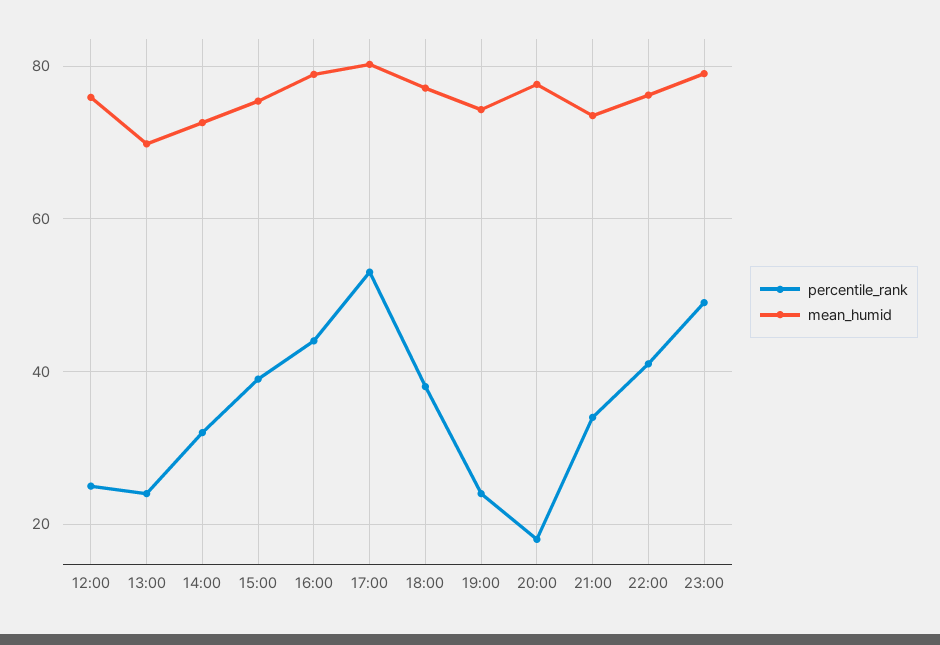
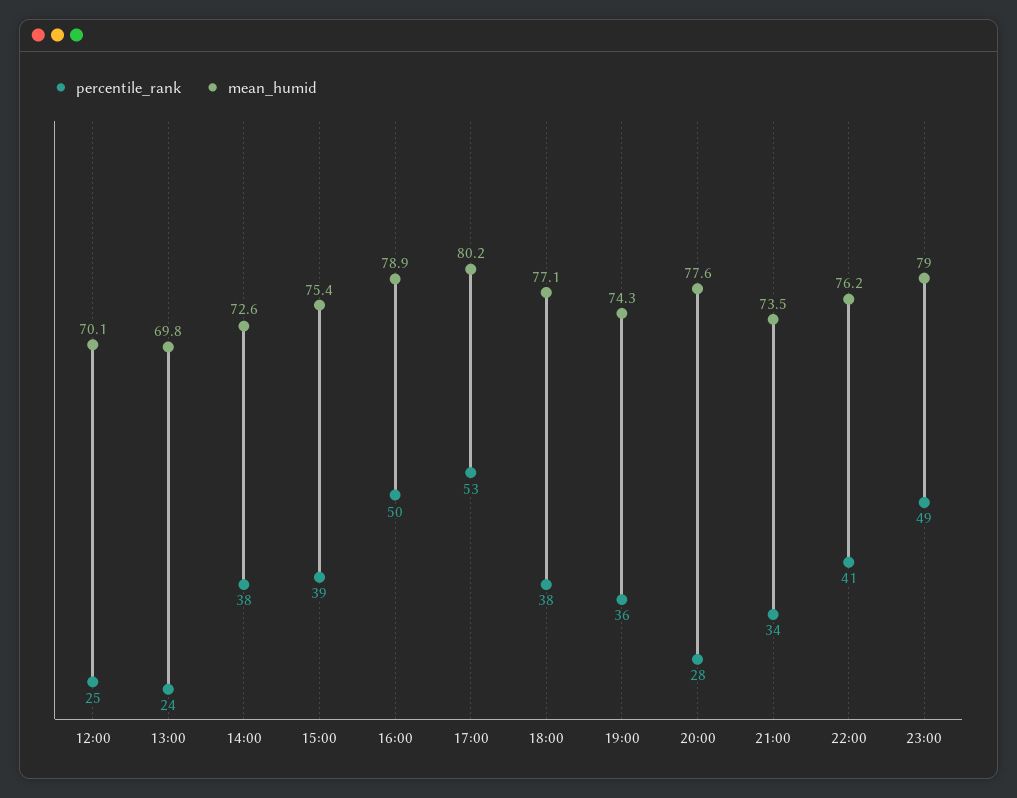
  {
    "percentile_rank": {
      "12:00": 25,
      "13:00": 24,
-     "14:00": 32,
+     "14:00": 38,
      "15:00": 39,
-     "16:00": 44,
+     "16:00": 50,
      "17:00": 53,
      "18:00": 38,
-     "19:00": 24,
+     "19:00": 36,
-     "20:00": 18,
+     "20:00": 28,
      "21:00": 34,
      "22:00": 41,
      "23:00": 49
    },
    "mean_humid": {
-     "12:00": 76,
+     "12:00": 70.1,
      "13:00": 69.8,
      "14:00": 72.6,
      "15:00": 75.4,
      "16:00": 78.9,
      "17:00": 80.2,
      "18:00": 77.1,
      "19:00": 74.3,
      "20:00": 77.6,
      "21:00": 73.5,
      "22:00": 76.2,
      "23:00": 79
    }
  }

